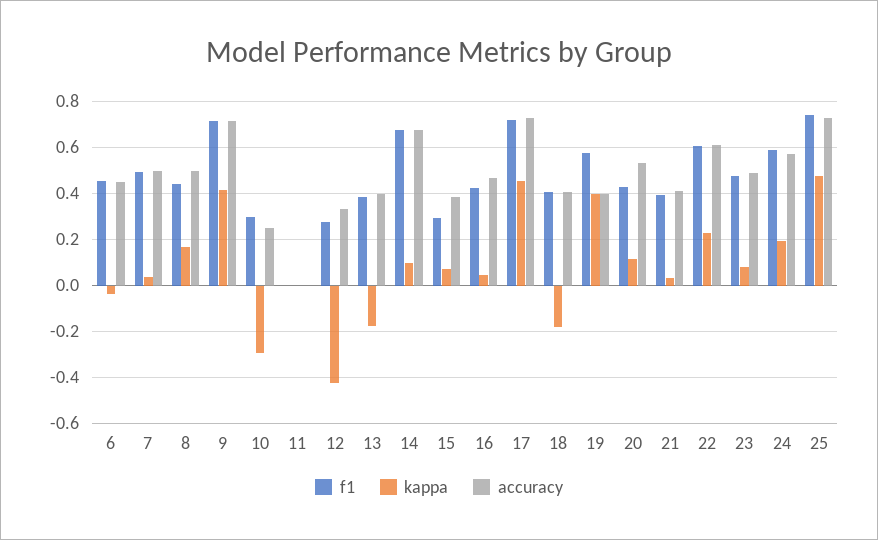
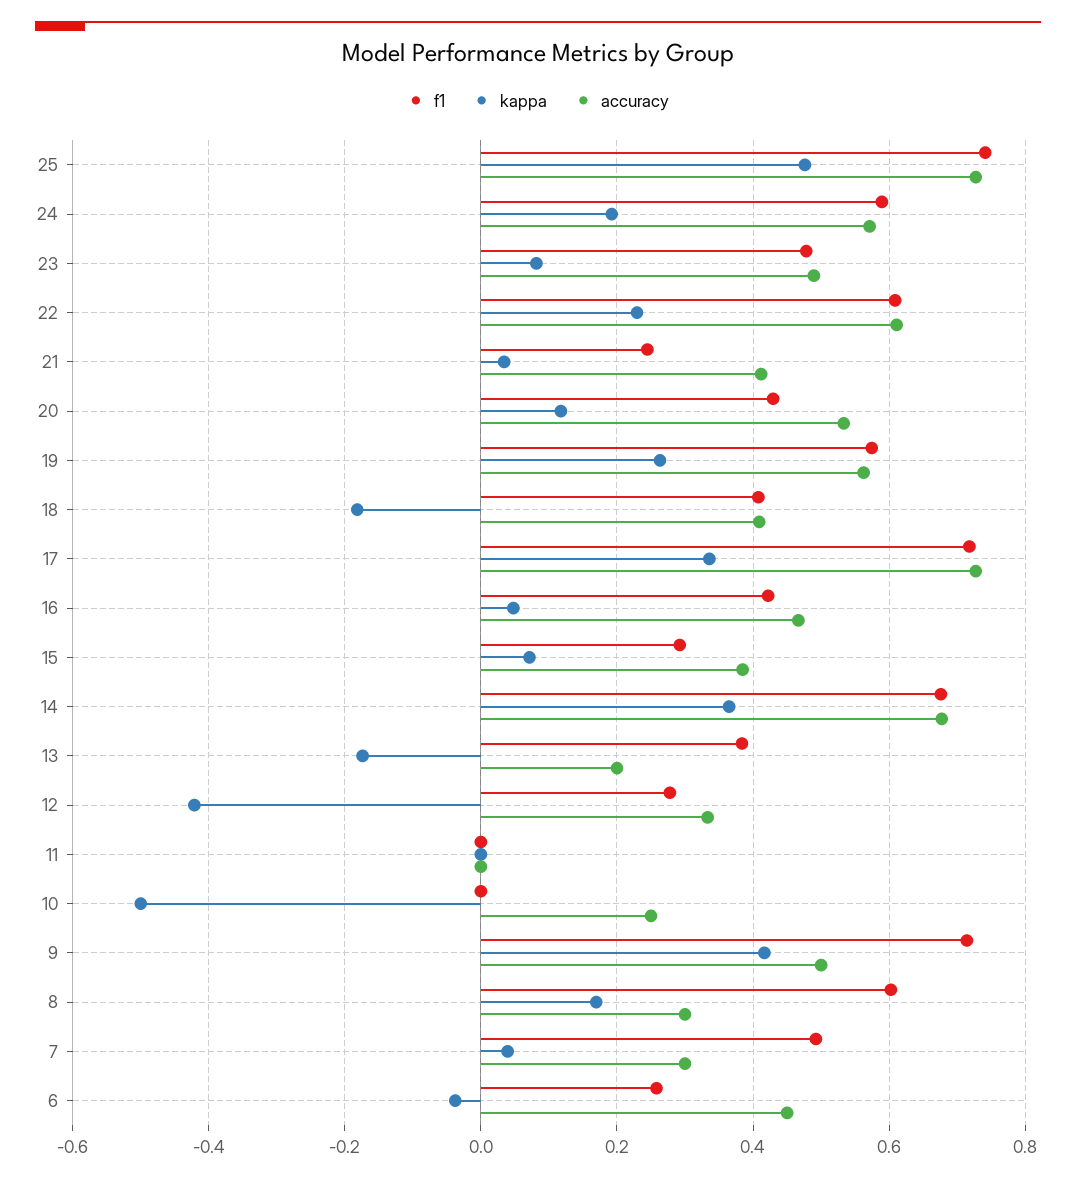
  {
    "f1": {
-     "6": 0.45,
+     "6": 0.26,
      "7": 0.5,
-     "8": 0.45,
+     "8": 0.6,
      "9": 0.72,
-     "10": 0.3,
+     "10": 0,
      "11": 0,
      "12": 0.28,
      "13": 0.38,
      "14": 0.68,
      "15": 0.3,
      "16": 0.42,
      "17": 0.72,
      "18": 0.4,
      "19": 0.58,
      "20": 0.42,
-     "21": 0.4,
+     "21": 0.24,
      "22": 0.6,
      "23": 0.48,
      "24": 0.58,
      "25": 0.74
    },
    "kappa": {
      "6": -0.04,
      "7": 0.04,
      "8": 0.16,
      "9": 0.42,
-     "10": -0.3,
+     "10": -0.5,
      "11": 0,
      "12": -0.42,
      "13": -0.18,
-     "14": 0.1,
+     "14": 0.36,
      "15": 0.08,
      "16": 0.04,
-     "17": 0.45,
+     "17": 0.34,
      "18": -0.18,
-     "19": 0.4,
+     "19": 0.26,
      "20": 0.12,
      "21": 0.04,
      "22": 0.22,
      "23": 0.08,
      "24": 0.2,
      "25": 0.48
    },
    "accuracy": {
      "6": 0.46,
-     "7": 0.5,
+     "7": 0.3,
-     "8": 0.5,
+     "8": 0.3,
-     "9": 0.7,
+     "9": 0.5,
      "10": 0.26,
      "11": 0,
      "12": 0.34,
-     "13": 0.4,
+     "13": 0.2,
      "14": 0.68,
      "15": 0.38,
      "16": 0.46,
      "17": 0.72,
      "18": 0.4,
-     "19": 0.4,
+     "19": 0.56,
      "20": 0.54,
      "21": 0.42,
      "22": 0.62,
      "23": 0.48,
      "24": 0.58,
      "25": 0.72
    }
  }

